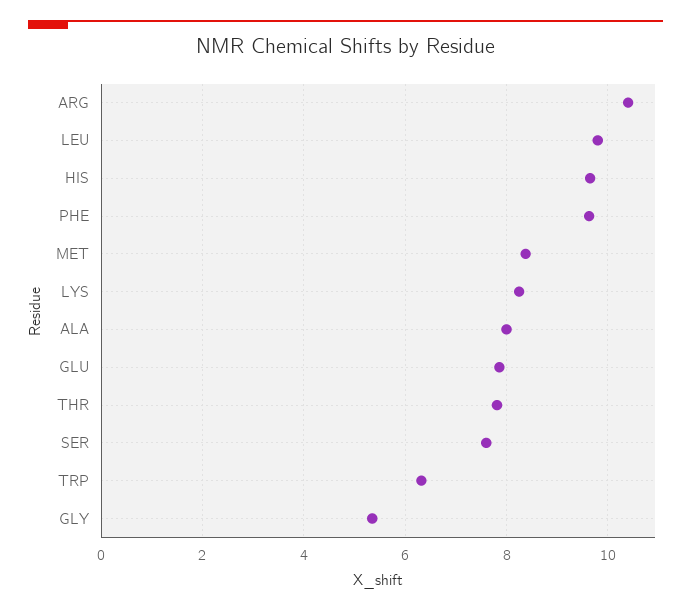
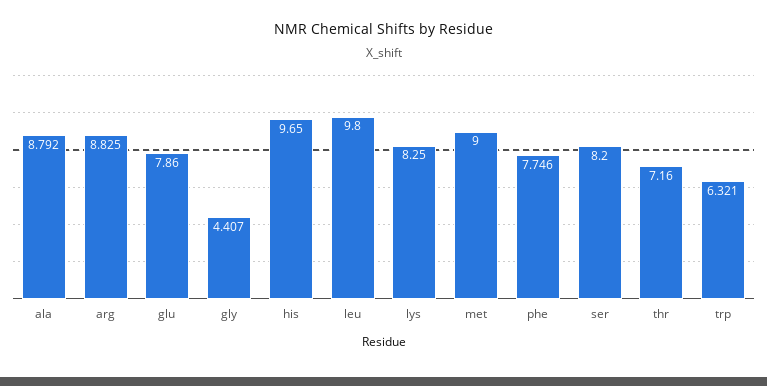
  {
-   "ARG": 10.4,
+   "ARG": 8.825,
    "LEU": 9.8,
    "HIS": 9.65,
-   "PHE": 9.6,
+   "PHE": 7.746,
-   "MET": 8.4,
+   "MET": 9,
    "LYS": 8.25,
-   "ALA": 8,
+   "ALA": 8.792,
    "GLU": 7.86,
-   "THR": 7.8,
+   "THR": 7.16,
-   "SER": 7.6,
+   "SER": 8.2,
    "TRP": 6.321,
-   "GLY": 5.4
+   "GLY": 4.407
  }

